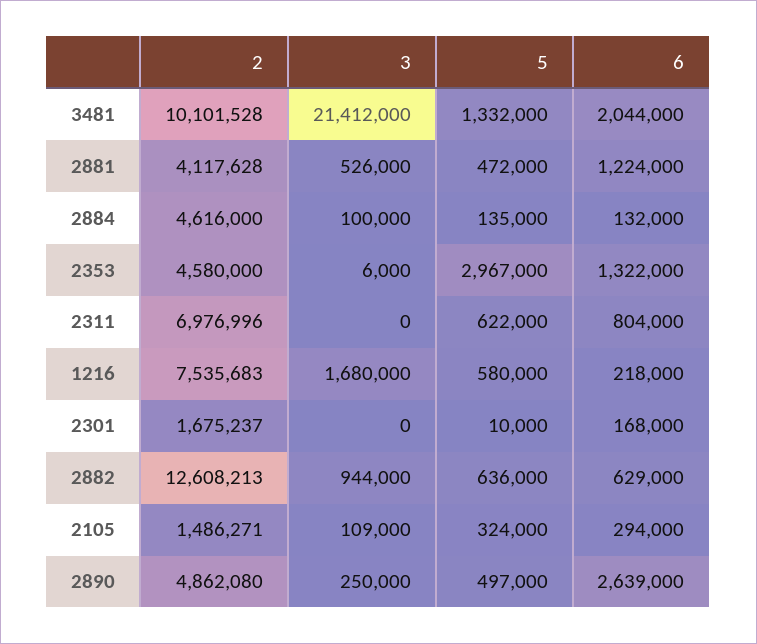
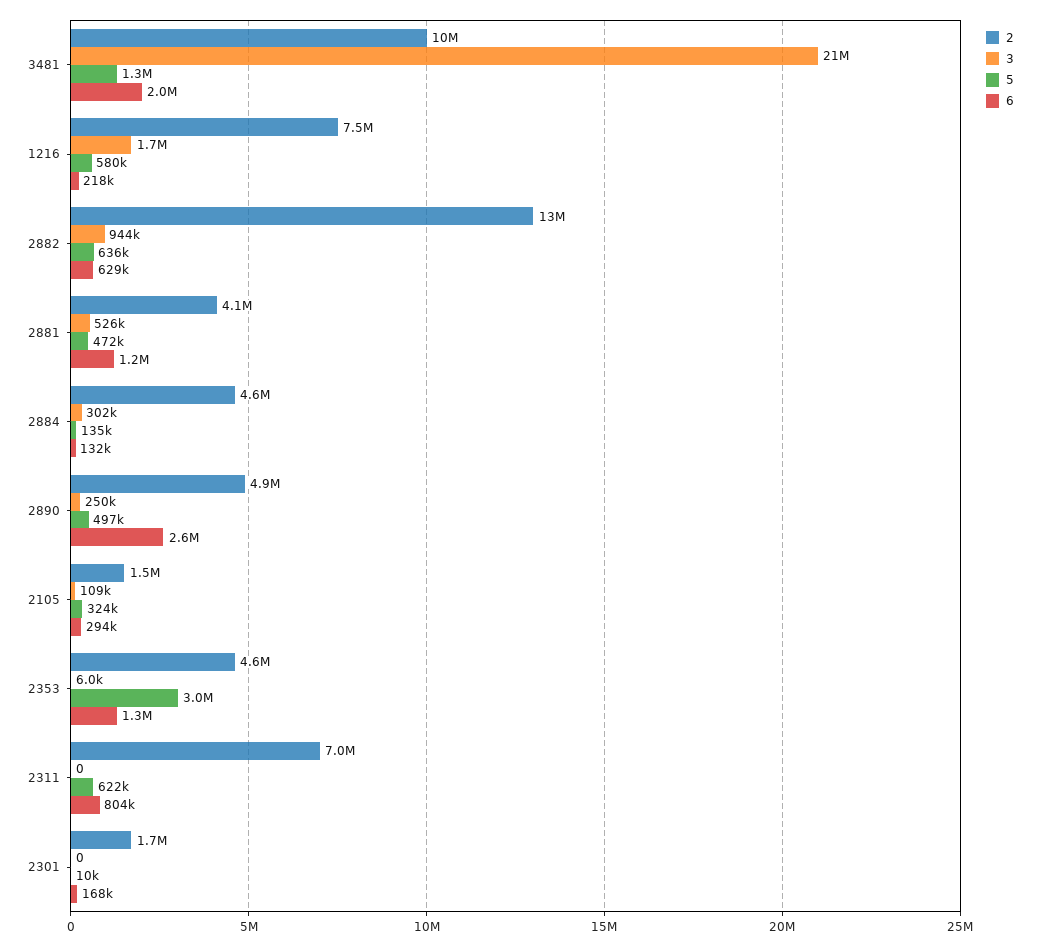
  {
    "2": {
      "3481": 10101528,
      "2881": 4117628,
      "2884": 4616000,
      "2353": 4580000,
      "2311": 6976996,
      "1216": 7535683,
      "2301": 1675237,
      "2882": 12608213,
      "2105": 1486271,
      "2890": 4862080
    },
    "3": {
      "3481": 21412000,
      "2881": 526000,
-     "2884": 100000,
+     "2884": 302000,
      "2353": 6000,
      "2311": 0,
      "1216": 1680000,
      "2301": 0,
      "2882": 944000,
      "2105": 109000,
      "2890": 250000
    },
    "5": {
      "3481": 1332000,
      "2881": 472000,
      "2884": 135000,
      "2353": 2967000,
      "2311": 622000,
      "1216": 580000,
      "2301": 10000,
      "2882": 636000,
      "2105": 324000,
      "2890": 497000
    },
    "6": {
      "3481": 2044000,
      "2881": 1224000,
      "2884": 132000,
      "2353": 1322000,
      "2311": 804000,
      "1216": 218000,
      "2301": 168000,
      "2882": 629000,
      "2105": 294000,
      "2890": 2639000
    }
  }

